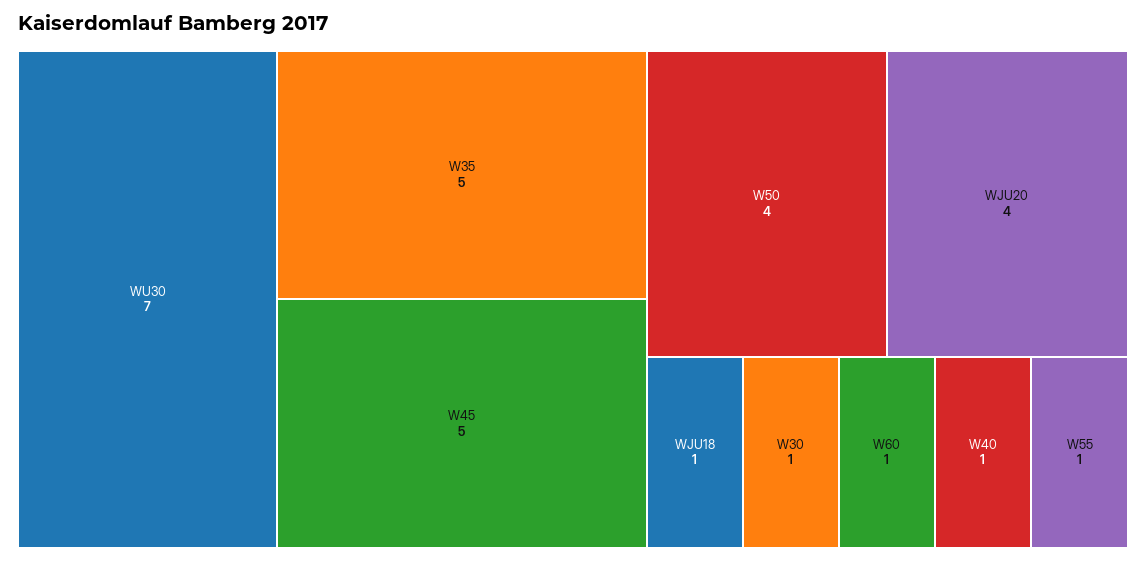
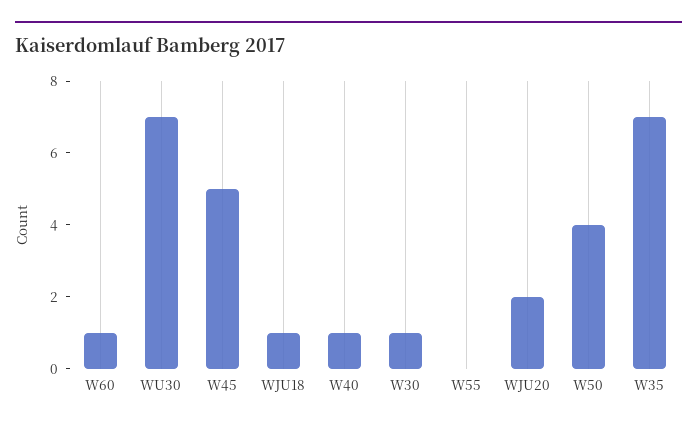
  {
    "WU30": 7,
-   "W35": 5,
+   "W35": 7,
    "W45": 5,
    "W50": 4,
-   "WJU20": 4,
+   "WJU20": 2,
    "WJU18": 1,
    "W30": 1,
    "W60": 1,
    "W40": 1,
-   "W55": 1
+   "W55": 0
  }

